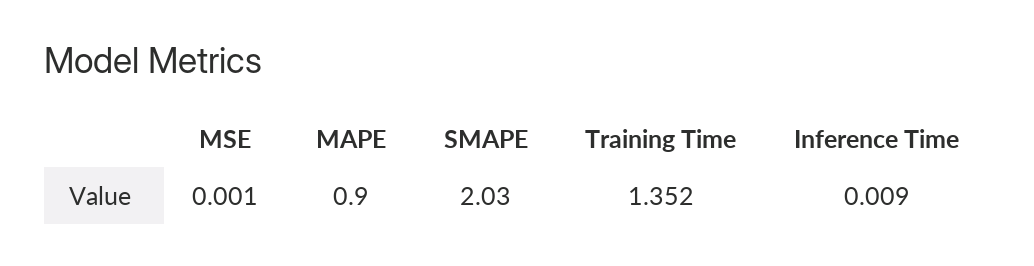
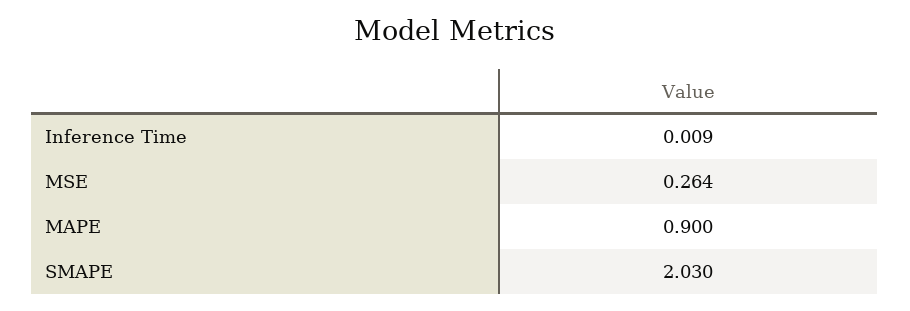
  {
-   "MSE": 0.001,
+   "MSE": 0.264,
    "MAPE": 0.9,
    "SMAPE": 2.03,
-   "Training Time": 1.352,
    "Inference Time": 0.009
  }

